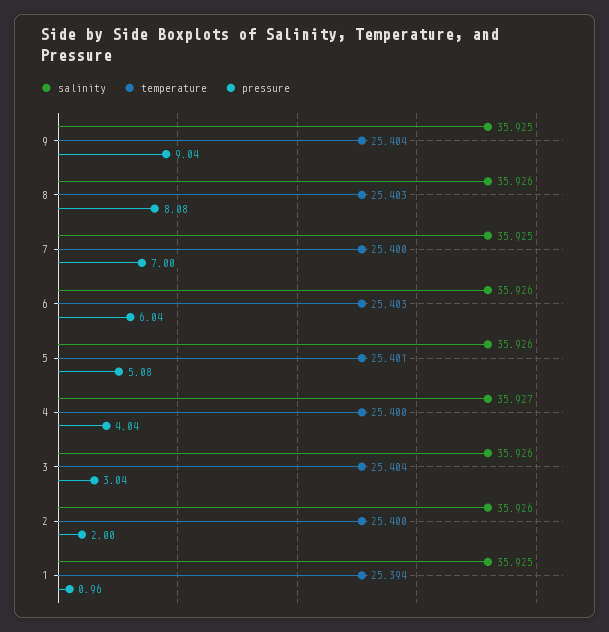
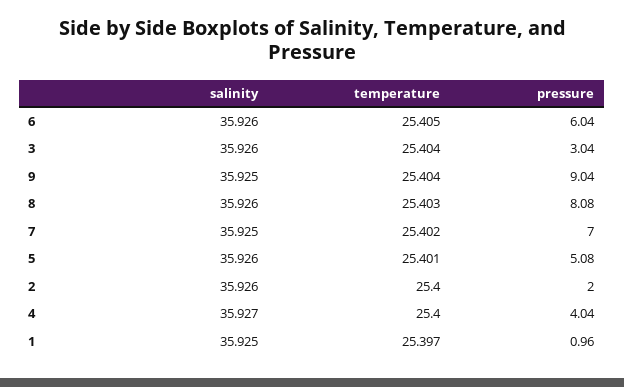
  {
    "salinity": {
      "9": 35.925,
      "8": 35.926,
      "7": 35.925,
      "6": 35.926,
      "5": 35.926,
      "4": 35.927,
      "3": 35.926,
      "2": 35.926,
      "1": 35.925
    },
    "temperature": {
      "9": 25.404,
      "8": 25.403,
-     "7": 25.4,
+     "7": 25.402,
-     "6": 25.403,
+     "6": 25.405,
      "5": 25.401,
      "4": 25.4,
      "3": 25.404,
      "2": 25.4,
-     "1": 25.394
+     "1": 25.397
    },
    "pressure": {
      "9": 9.04,
      "8": 8.08,
      "7": 7,
      "6": 6.04,
      "5": 5.08,
      "4": 4.04,
      "3": 3.04,
      "2": 2,
      "1": 0.96
    }
  }

